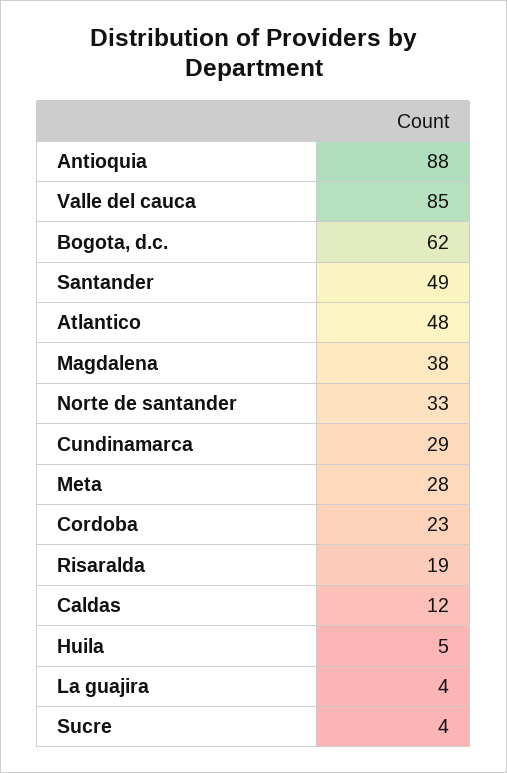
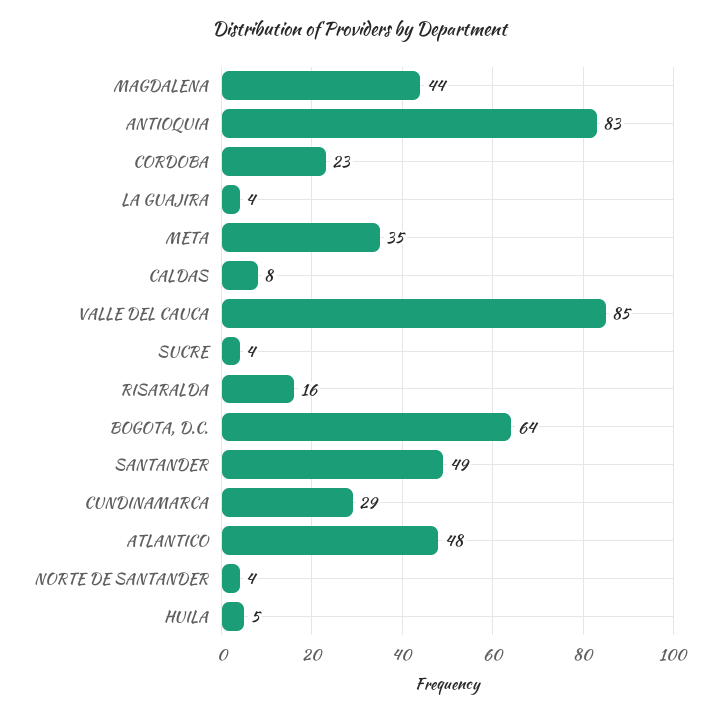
  {
-   "Antioquia": 88,
+   "Antioquia": 83,
    "Valle del cauca": 85,
-   "Bogota, d.c.": 62,
+   "Bogota, d.c.": 64,
    "Santander": 49,
    "Atlantico": 48,
-   "Magdalena": 38,
+   "Magdalena": 44,
-   "Norte de santander": 33,
+   "Norte de santander": 4,
    "Cundinamarca": 29,
-   "Meta": 28,
+   "Meta": 35,
    "Cordoba": 23,
-   "Risaralda": 19,
+   "Risaralda": 16,
-   "Caldas": 12,
+   "Caldas": 8,
    "Huila": 5,
    "La guajira": 4,
    "Sucre": 4
  }

